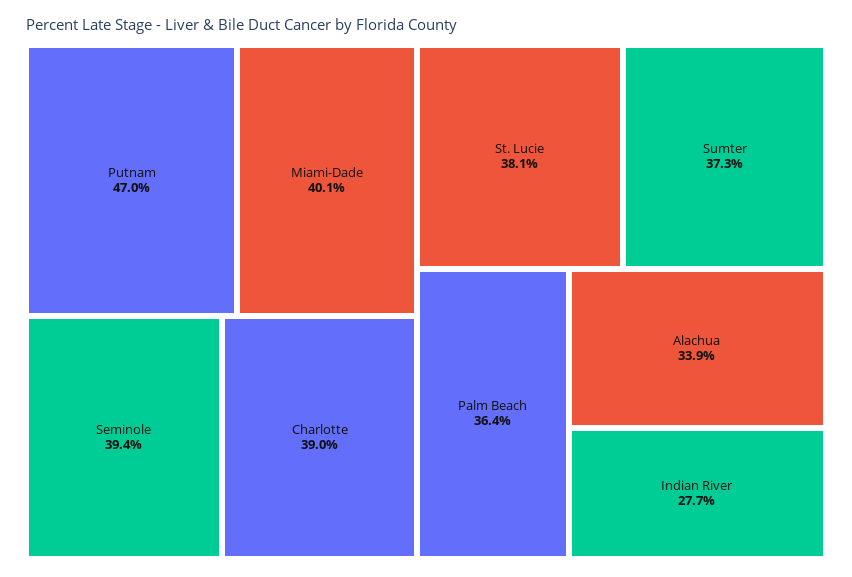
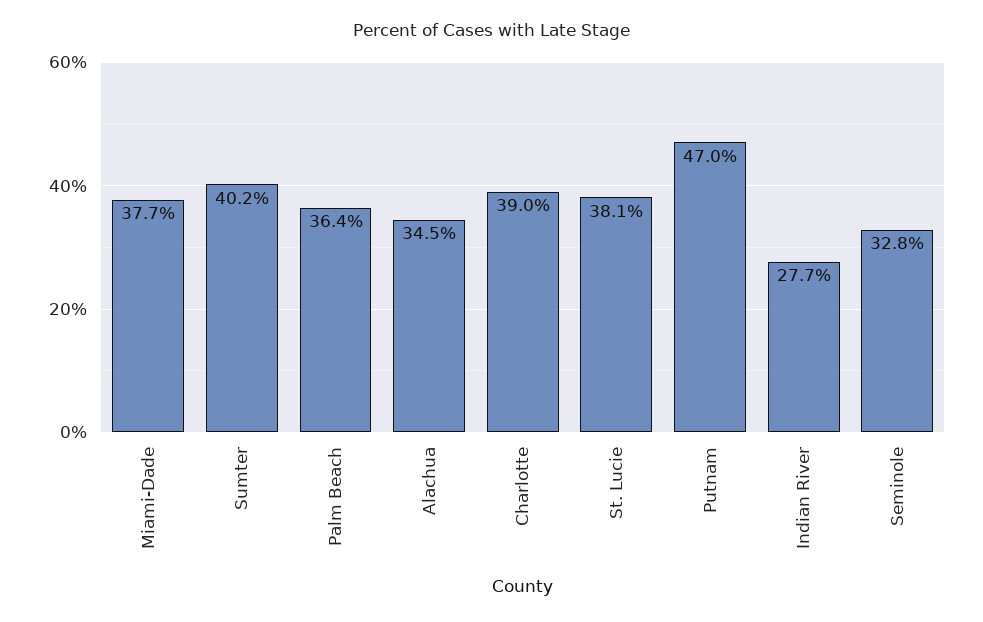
  {
    "Putnam": 47,
-   "Miami-Dade": 40.1,
+   "Miami-Dade": 37.7,
-   "Seminole": 39.4,
+   "Seminole": 32.8,
    "Charlotte": 39,
    "St. Lucie": 38.1,
-   "Sumter": 37.3,
+   "Sumter": 40.2,
    "Palm Beach": 36.4,
-   "Alachua": 33.9,
+   "Alachua": 34.5,
    "Indian River": 27.7
  }

